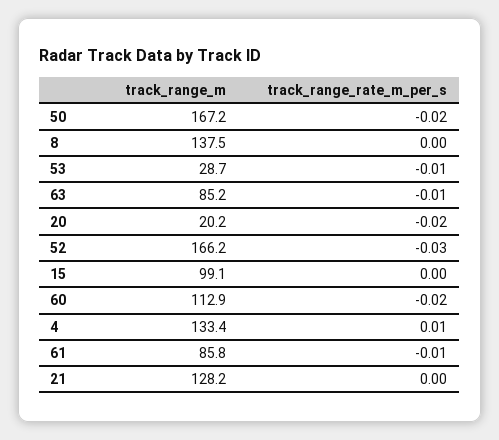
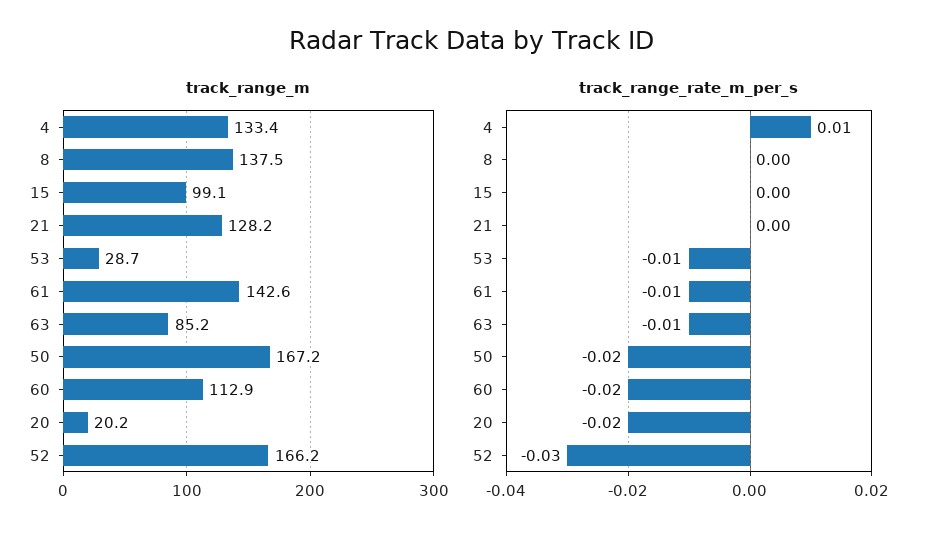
  {
    "track_range_m": {
      "50": 167.2,
      "8": 137.5,
      "53": 28.7,
      "63": 85.2,
      "20": 20.2,
      "52": 166.2,
      "15": 99.1,
      "60": 112.9,
      "4": 133.4,
-     "61": 85.8,
+     "61": 142.6,
      "21": 128.2
    },
    "track_range_rate_m_per_s": {
      "50": -0.02,
      "8": 0,
      "53": -0.01,
      "63": -0.01,
      "20": -0.02,
      "52": -0.03,
      "15": 0,
      "60": -0.02,
      "4": 0.01,
      "61": -0.01,
      "21": 0
    }
  }

